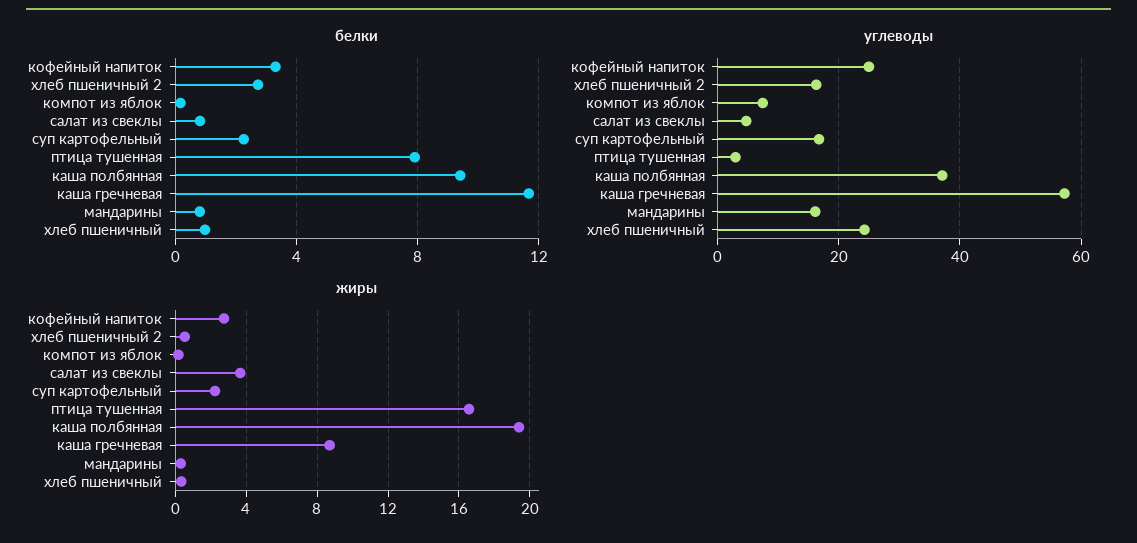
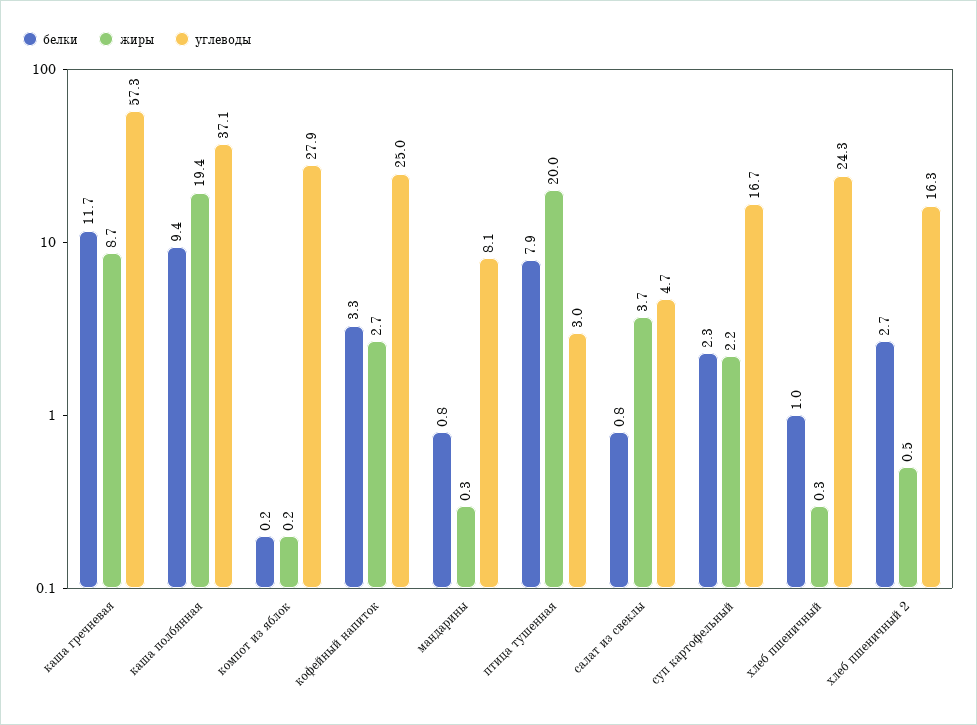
  {
    "белки": {
      "кофейный напиток": 3.3,
      "хлеб пшеничный 2": 2.7,
      "компот из яблок": 0.2,
      "салат из свеклы": 0.8,
      "суп картофельный": 2.3,
      "птица тушенная": 7.9,
      "каша полбянная": 9.4,
      "каша гречневая": 11.7,
      "мандарины": 0.8,
      "хлеб пшеничный": 1
    },
    "углеводы": {
      "кофейный напиток": 25,
      "хлеб пшеничный 2": 16.3,
-     "компот из яблок": 8,
+     "компот из яблок": 27.9,
      "салат из свеклы": 4.7,
      "суп картофельный": 16.7,
      "птица тушенная": 3,
      "каша полбянная": 37.1,
      "каша гречневая": 57.3,
-     "мандарины": 16,
+     "мандарины": 8.1,
      "хлеб пшеничный": 24.3
    },
    "жиры": {
      "кофейный напиток": 2.7,
      "хлеб пшеничный 2": 0.5,
      "компот из яблок": 0.2,
      "салат из свеклы": 3.7,
      "суп картофельный": 2.2,
-     "птица тушенная": 16.5,
+     "птица тушенная": 20,
      "каша полбянная": 19.4,
      "каша гречневая": 8.7,
      "мандарины": 0.3,
      "хлеб пшеничный": 0.3
    }
  }

